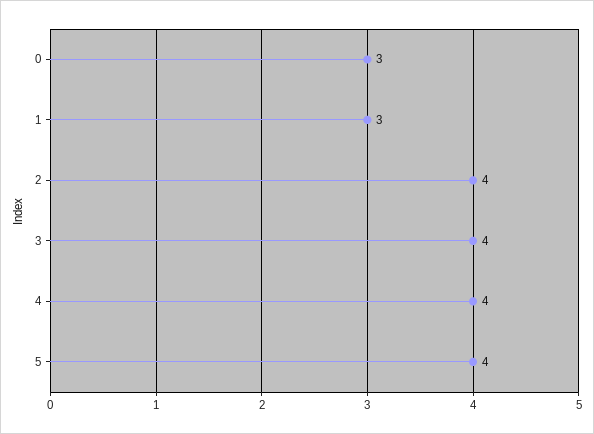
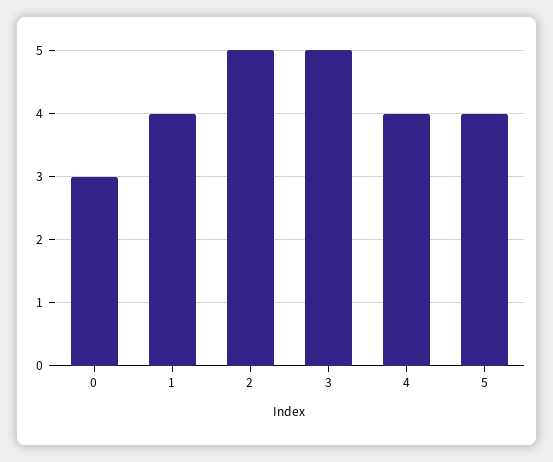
  {
    "0": 3,
-   "1": 3,
+   "1": 4,
-   "2": 4,
+   "2": 5,
-   "3": 4,
+   "3": 5,
    "4": 4,
    "5": 4
  }

